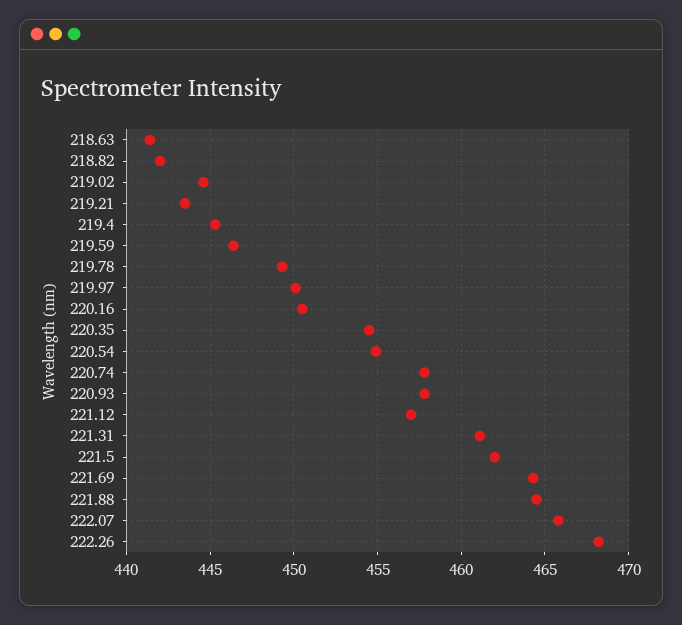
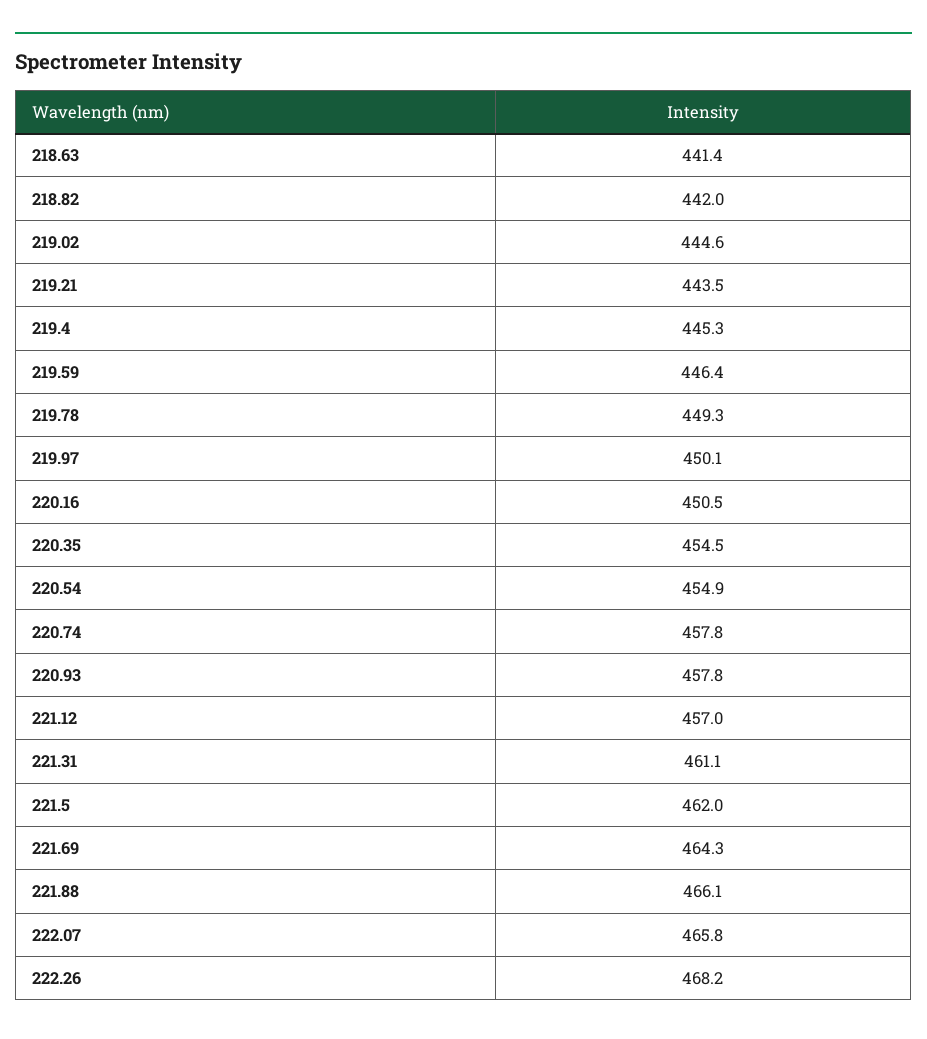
  {
    "218.63": 441.4,
    "218.82": 442,
    "219.02": 444.6,
    "219.21": 443.5,
    "219.4": 445.3,
    "219.59": 446.4,
    "219.78": 449.3,
    "219.97": 450.1,
    "220.16": 450.5,
    "220.35": 454.5,
    "220.54": 454.9,
    "220.74": 457.8,
    "220.93": 457.8,
    "221.12": 457,
    "221.31": 461.1,
    "221.5": 462,
    "221.69": 464.3,
-   "221.88": 464.5,
+   "221.88": 466.1,
    "222.07": 465.8,
    "222.26": 468.2
  }

